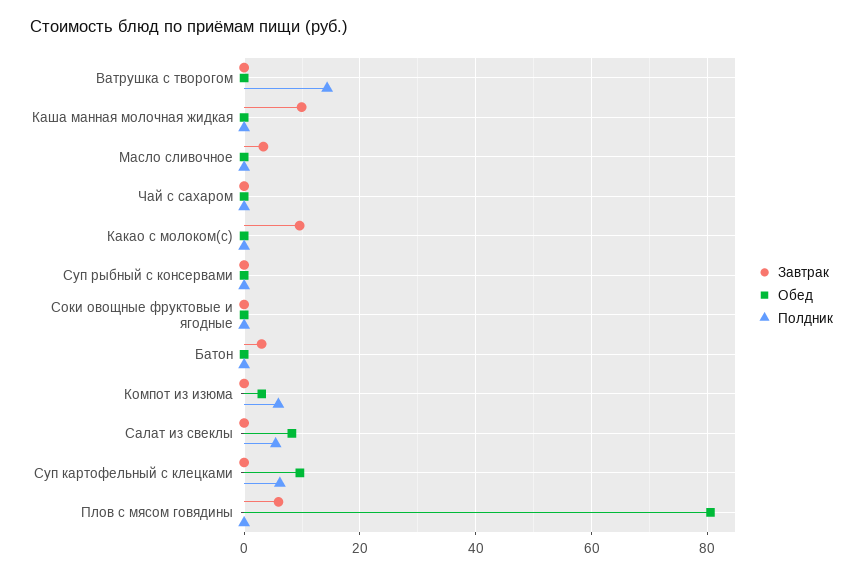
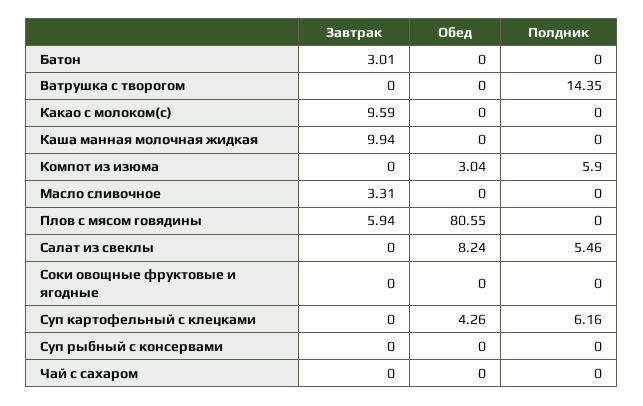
  {
    "Завтрак": {
      "Ватрушка с творогом": 0,
      "Каша манная молочная жидкая": 9.94,
      "Масло сливочное": 3.31,
      "Чай с сахаром": 0,
      "Какао с молоком(с)": 9.59,
      "Суп рыбный с консервами": 0,
      "Соки овощные фруктовые и ягодные": 0,
      "Батон": 3.01,
      "Компот из изюма": 0,
      "Салат из свеклы": 0,
      "Суп картофельный с клецками": 0,
      "Плов с мясом говядины": 5.94
    },
    "Обед": {
      "Ватрушка с творогом": 0,
      "Каша манная молочная жидкая": 0,
      "Масло сливочное": 0,
      "Чай с сахаром": 0,
      "Какао с молоком(с)": 0,
      "Суп рыбный с консервами": 0,
      "Соки овощные фруктовые и ягодные": 0,
      "Батон": 0,
      "Компот из изюма": 3.04,
      "Салат из свеклы": 8.24,
-     "Суп картофельный с клецками": 10,
+     "Суп картофельный с клецками": 4.26,
      "Плов с мясом говядины": 80.55
    },
    "Полдник": {
      "Ватрушка с творогом": 14.35,
      "Каша манная молочная жидкая": 0,
      "Масло сливочное": 0,
      "Чай с сахаром": 0,
      "Какао с молоком(с)": 0,
      "Суп рыбный с консервами": 0,
      "Соки овощные фруктовые и ягодные": 0,
      "Батон": 0,
      "Компот из изюма": 5.9,
      "Салат из свеклы": 5.46,
      "Суп картофельный с клецками": 6.16,
      "Плов с мясом говядины": 0
    }
  }

